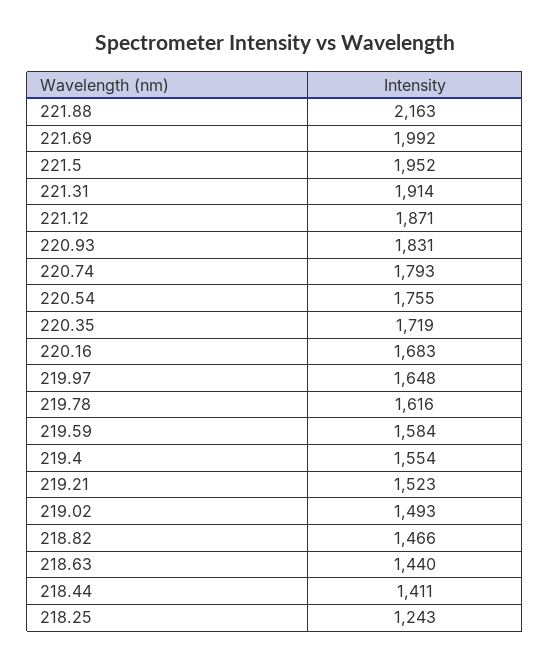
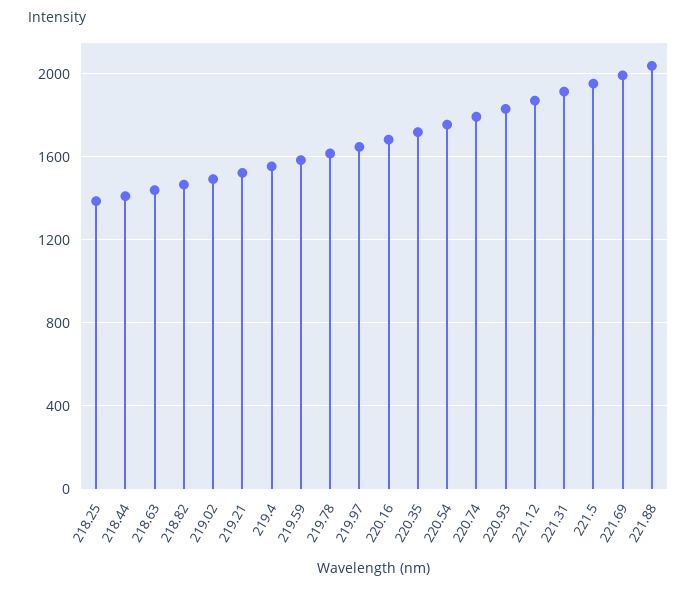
  {
-   "221.88": 2163,
+   "221.88": 2050,
    "221.69": 1992,
    "221.5": 1952,
    "221.31": 1914,
    "221.12": 1871,
    "220.93": 1831,
    "220.74": 1793,
    "220.54": 1755,
    "220.35": 1719,
    "220.16": 1683,
    "219.97": 1648,
    "219.78": 1616,
    "219.59": 1584,
    "219.4": 1554,
    "219.21": 1523,
    "219.02": 1493,
    "218.82": 1466,
    "218.63": 1440,
    "218.44": 1411,
-   "218.25": 1243
+   "218.25": 1400
  }

